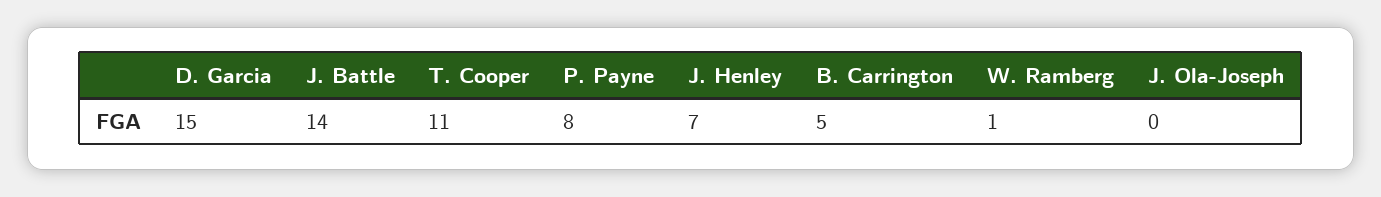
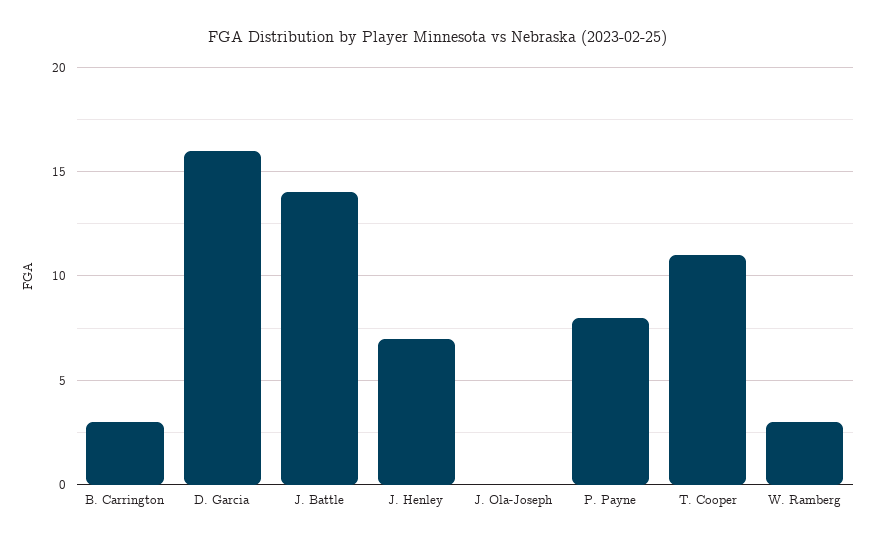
  {
-   "D. Garcia": 15,
+   "D. Garcia": 16,
    "J. Battle": 14,
    "T. Cooper": 11,
    "P. Payne": 8,
    "J. Henley": 7,
-   "B. Carrington": 5,
+   "B. Carrington": 3,
-   "W. Ramberg": 1,
+   "W. Ramberg": 3,
    "J. Ola-Joseph": 0
  }

